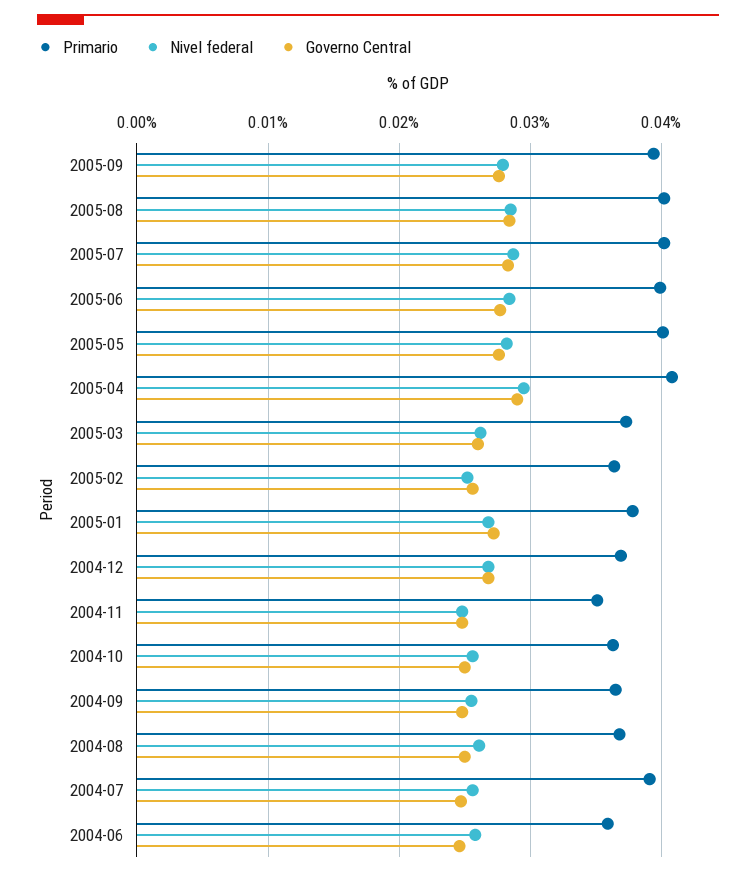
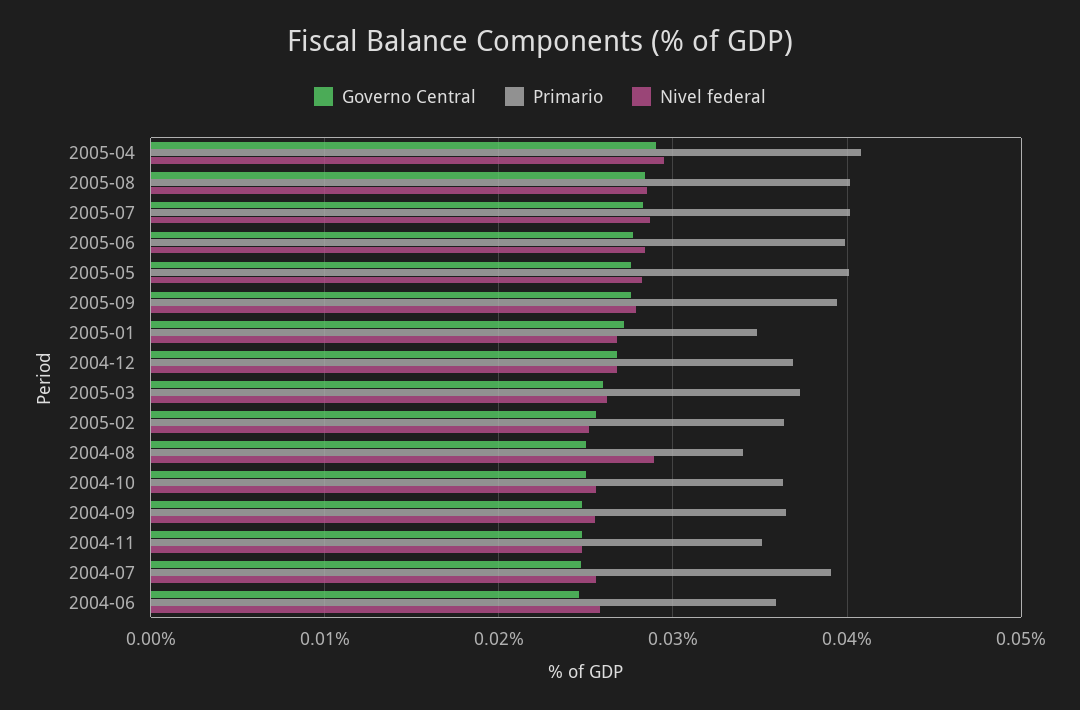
  {
    "Primario": {
      "2005-09": 0.039,
      "2005-08": 0.04,
      "2005-07": 0.04,
      "2005-06": 0.04,
      "2005-05": 0.04,
      "2005-04": 0.041,
      "2005-03": 0.037,
      "2005-02": 0.036,
-     "2005-01": 0.038,
+     "2005-01": 0.035,
      "2004-12": 0.037,
      "2004-11": 0.035,
      "2004-10": 0.036,
      "2004-09": 0.037,
-     "2004-08": 0.037,
+     "2004-08": 0.034,
      "2004-07": 0.039,
      "2004-06": 0.036
    },
    "Nivel federal": {
      "2005-09": 0.028,
      "2005-08": 0.029,
      "2005-07": 0.029,
      "2005-06": 0.028,
      "2005-05": 0.028,
      "2005-04": 0.03,
      "2005-03": 0.026,
      "2005-02": 0.025,
      "2005-01": 0.027,
      "2004-12": 0.027,
      "2004-11": 0.025,
      "2004-10": 0.026,
      "2004-09": 0.026,
-     "2004-08": 0.026,
+     "2004-08": 0.029,
      "2004-07": 0.026,
      "2004-06": 0.026
    },
    "Governo Central": {
      "2005-09": 0.028,
      "2005-08": 0.028,
      "2005-07": 0.028,
      "2005-06": 0.028,
      "2005-05": 0.028,
      "2005-04": 0.029,
      "2005-03": 0.026,
      "2005-02": 0.026,
      "2005-01": 0.027,
      "2004-12": 0.027,
      "2004-11": 0.025,
      "2004-10": 0.025,
      "2004-09": 0.025,
      "2004-08": 0.025,
      "2004-07": 0.025,
      "2004-06": 0.025
    }
  }

